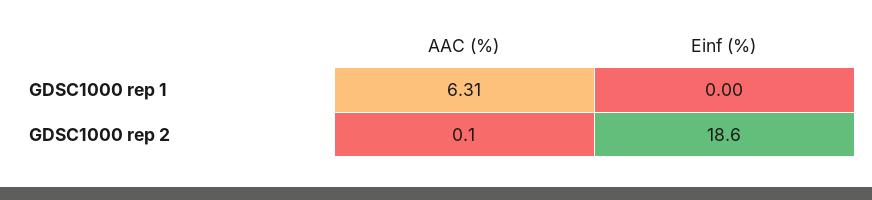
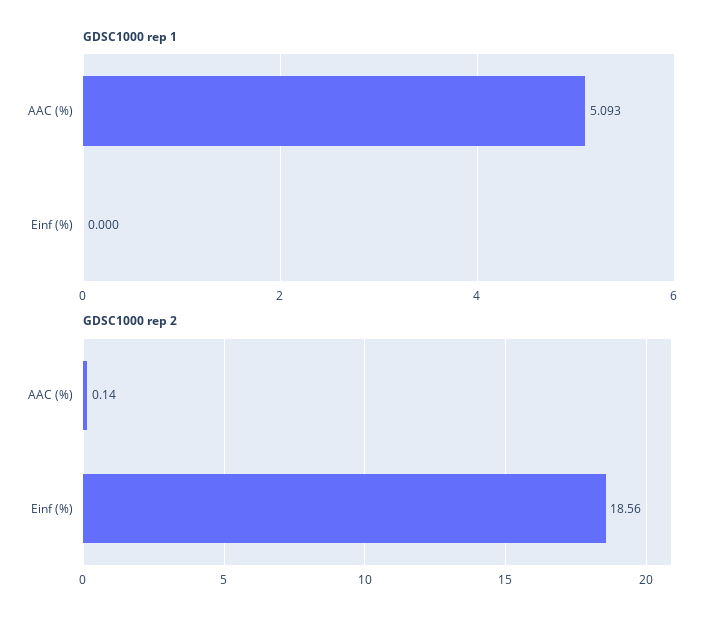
  {
    "GDSC1000 rep 1": {
-     "AAC (%)": 6.31,
+     "AAC (%)": 5.093,
      "Einf (%)": 0
    },
    "GDSC1000 rep 2": {
      "AAC (%)": 0.14,
      "Einf (%)": 18.56
    }
  }

